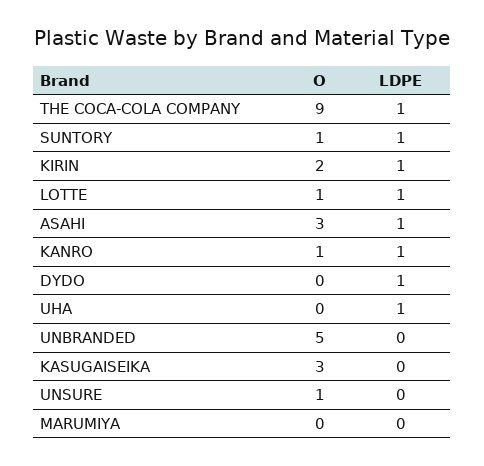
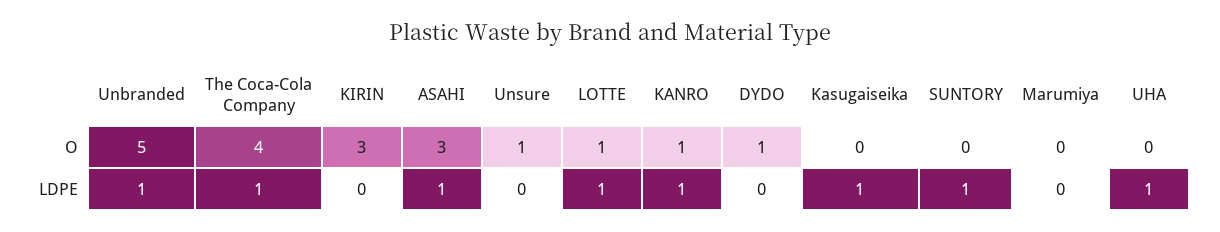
  {
    "O": {
-     "THE COCA-COLA COMPANY": 9,
+     "THE COCA-COLA COMPANY": 4,
-     "SUNTORY": 1,
+     "SUNTORY": 0,
-     "KIRIN": 2,
+     "KIRIN": 3,
      "LOTTE": 1,
      "ASAHI": 3,
      "KANRO": 1,
-     "DYDO": 0,
+     "DYDO": 1,
      "UHA": 0,
      "UNBRANDED": 5,
-     "KASUGAISEIKA": 3,
+     "KASUGAISEIKA": 0,
      "UNSURE": 1,
      "MARUMIYA": 0
    },
    "LDPE": {
      "THE COCA-COLA COMPANY": 1,
      "SUNTORY": 1,
-     "KIRIN": 1,
+     "KIRIN": 0,
      "LOTTE": 1,
      "ASAHI": 1,
      "KANRO": 1,
-     "DYDO": 1,
+     "DYDO": 0,
      "UHA": 1,
-     "UNBRANDED": 0,
+     "UNBRANDED": 1,
-     "KASUGAISEIKA": 0,
+     "KASUGAISEIKA": 1,
      "UNSURE": 0,
      "MARUMIYA": 0
    }
  }

